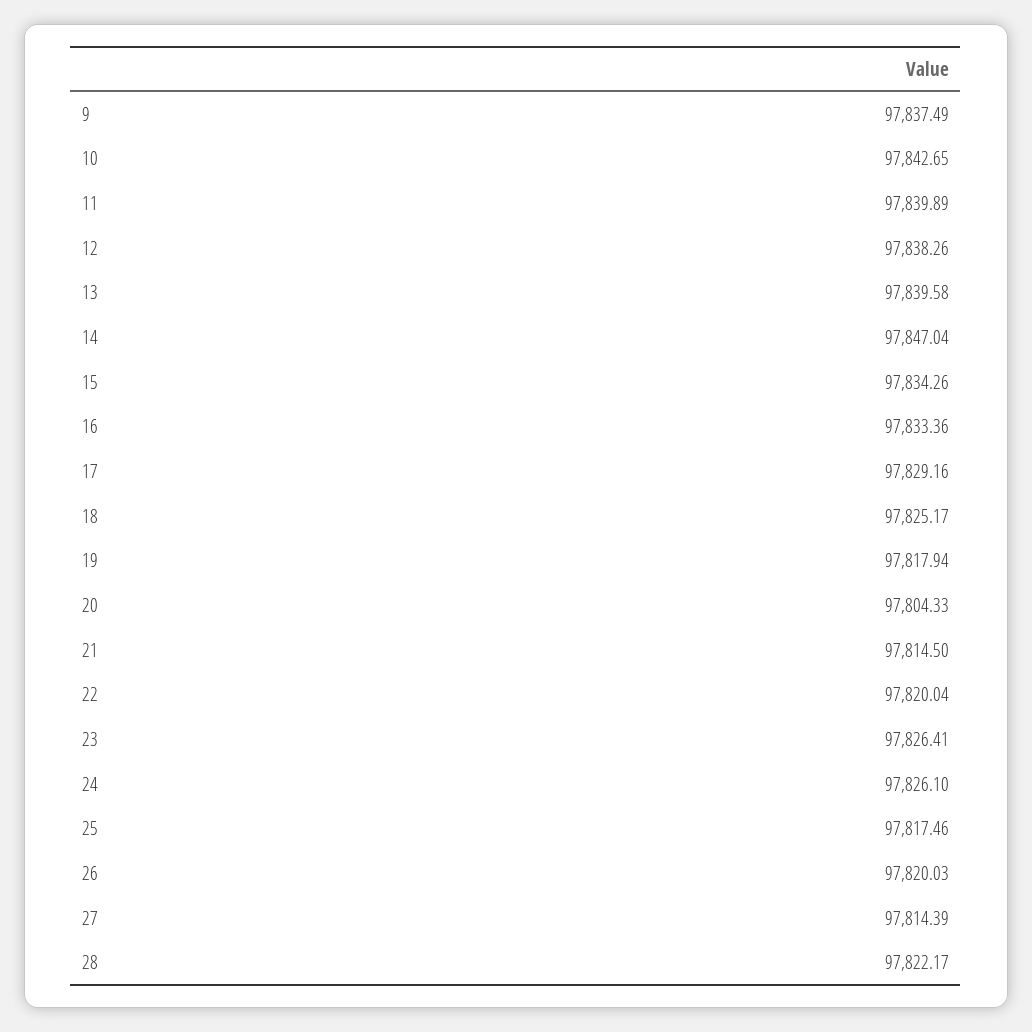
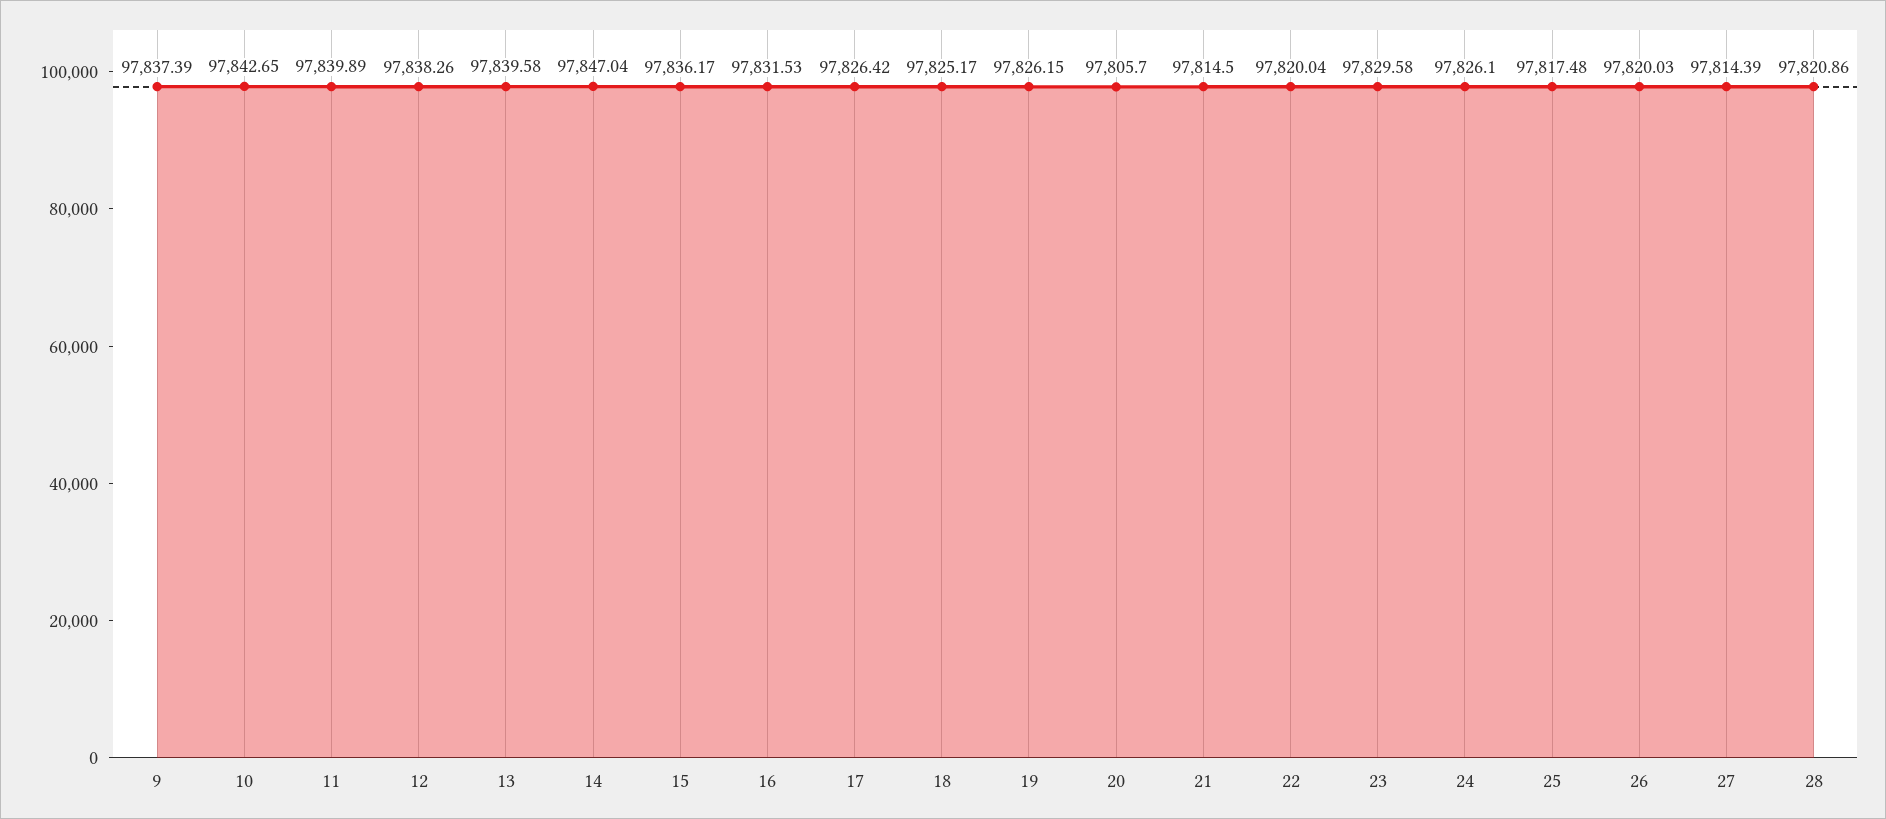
  {
-   "9": 97837.49,
+   "9": 97837.39,
    "10": 97842.65,
    "11": 97839.89,
    "12": 97838.26,
    "13": 97839.58,
    "14": 97847.04,
-   "15": 97834.26,
+   "15": 97836.17,
-   "16": 97833.36,
+   "16": 97831.53,
-   "17": 97829.16,
+   "17": 97826.42,
    "18": 97825.17,
-   "19": 97817.94,
+   "19": 97826.15,
-   "20": 97804.33,
+   "20": 97805.7,
    "21": 97814.5,
    "22": 97820.04,
-   "23": 97826.41,
+   "23": 97829.58,
    "24": 97826.1,
-   "25": 97817.46,
+   "25": 97817.48,
    "26": 97820.03,
    "27": 97814.39,
-   "28": 97822.17
+   "28": 97820.86
  }

